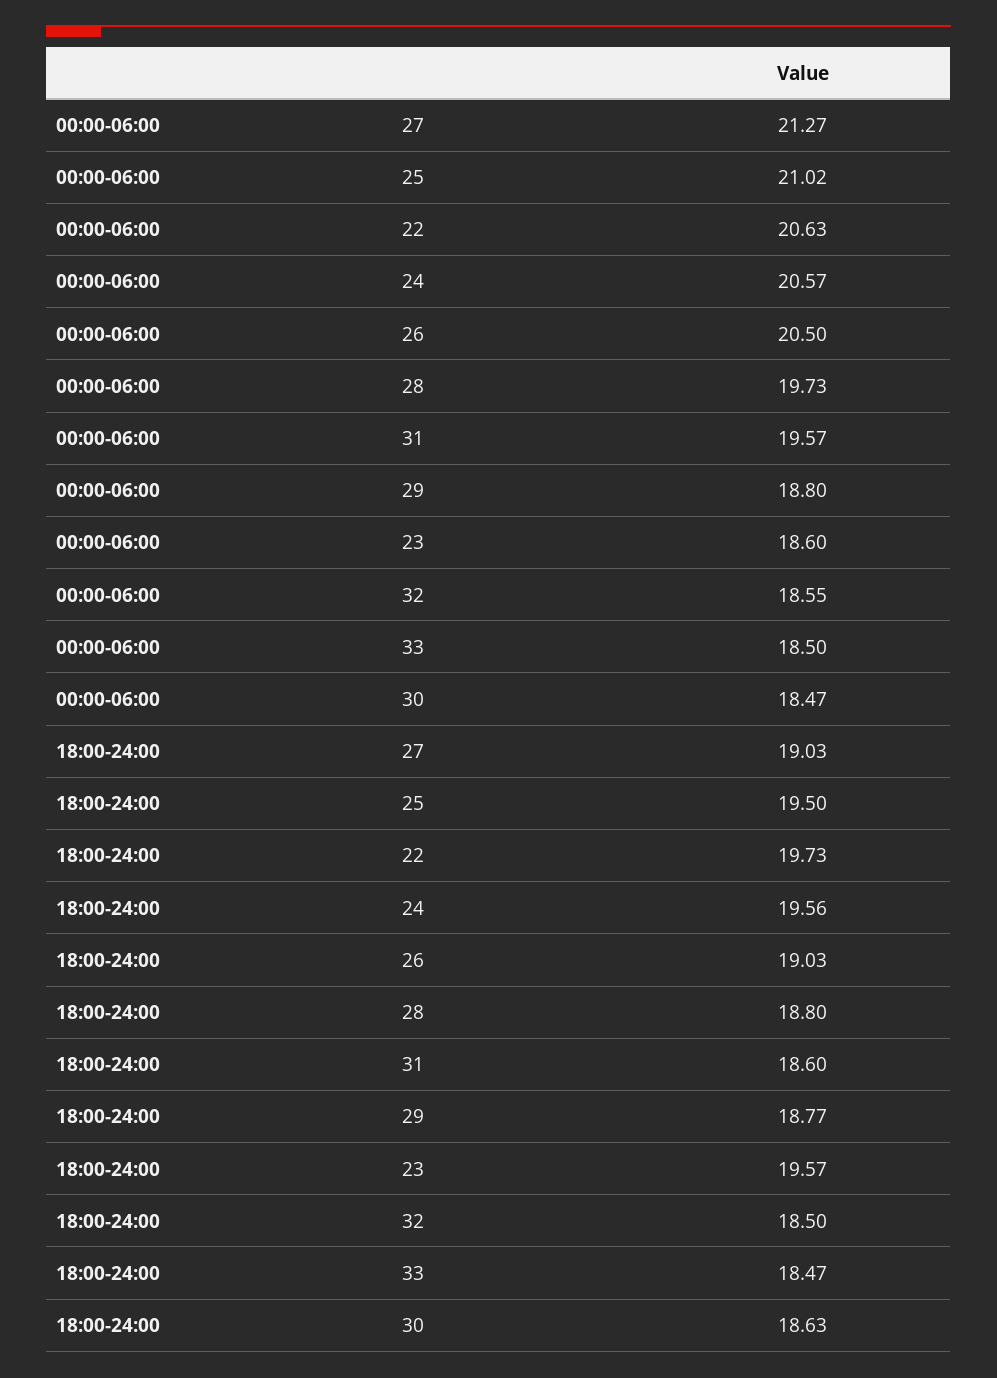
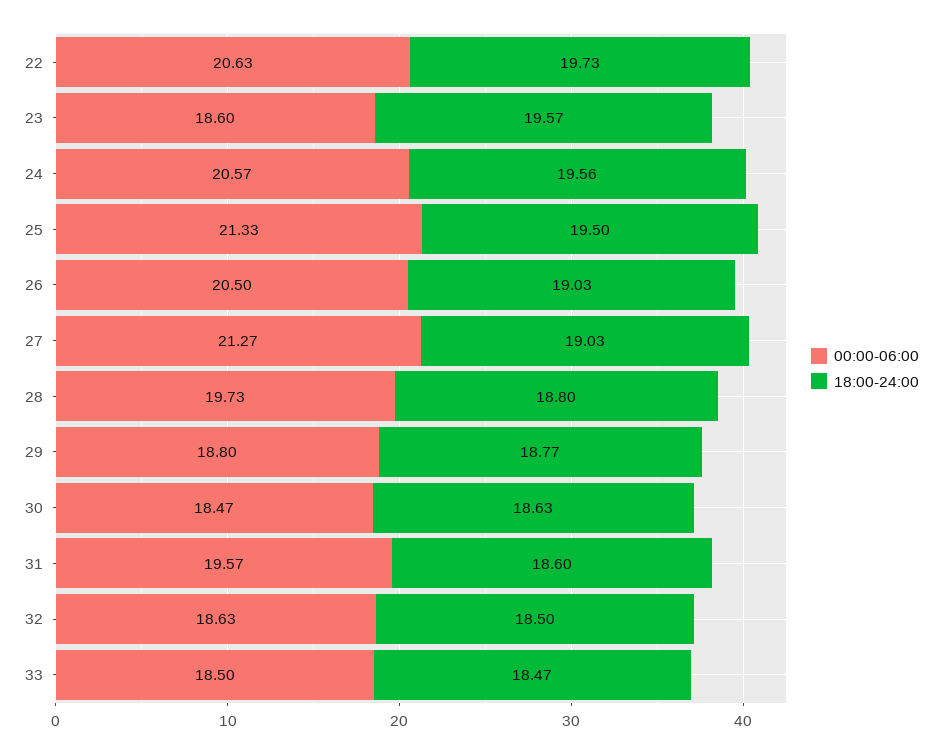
  {
    "00:00-06:00": {
      "27": 21.27,
-     "25": 21.02,
+     "25": 21.33,
      "22": 20.63,
      "24": 20.57,
      "26": 20.5,
      "28": 19.73,
      "31": 19.57,
      "29": 18.8,
      "23": 18.6,
-     "32": 18.55,
+     "32": 18.63,
      "33": 18.5,
      "30": 18.47
    },
    "18:00-24:00": {
      "27": 19.03,
      "25": 19.5,
      "22": 19.73,
      "24": 19.56,
      "26": 19.03,
      "28": 18.8,
      "31": 18.6,
      "29": 18.77,
      "23": 19.57,
      "32": 18.5,
      "33": 18.47,
      "30": 18.63
    }
  }

